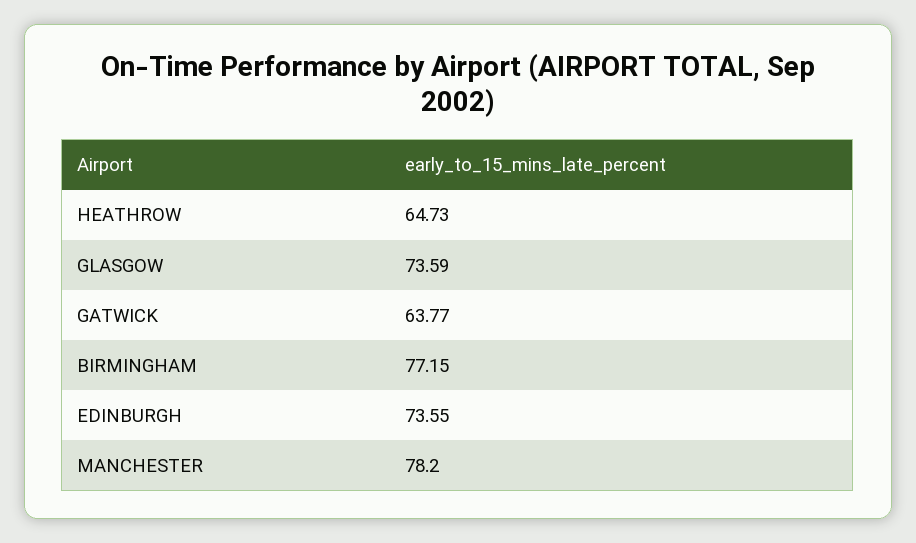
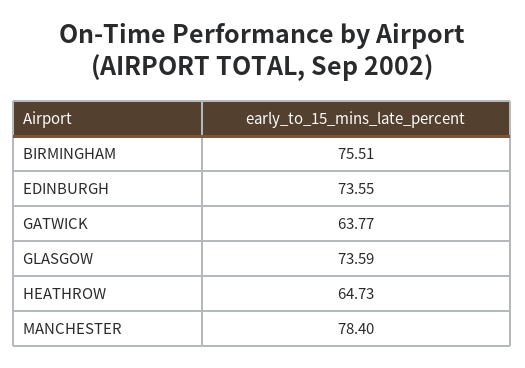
  {
    "HEATHROW": 64.73,
    "GLASGOW": 73.59,
    "GATWICK": 63.77,
-   "BIRMINGHAM": 77.15,
+   "BIRMINGHAM": 75.51,
    "EDINBURGH": 73.55,
-   "MANCHESTER": 78.2
+   "MANCHESTER": 78.4
  }

